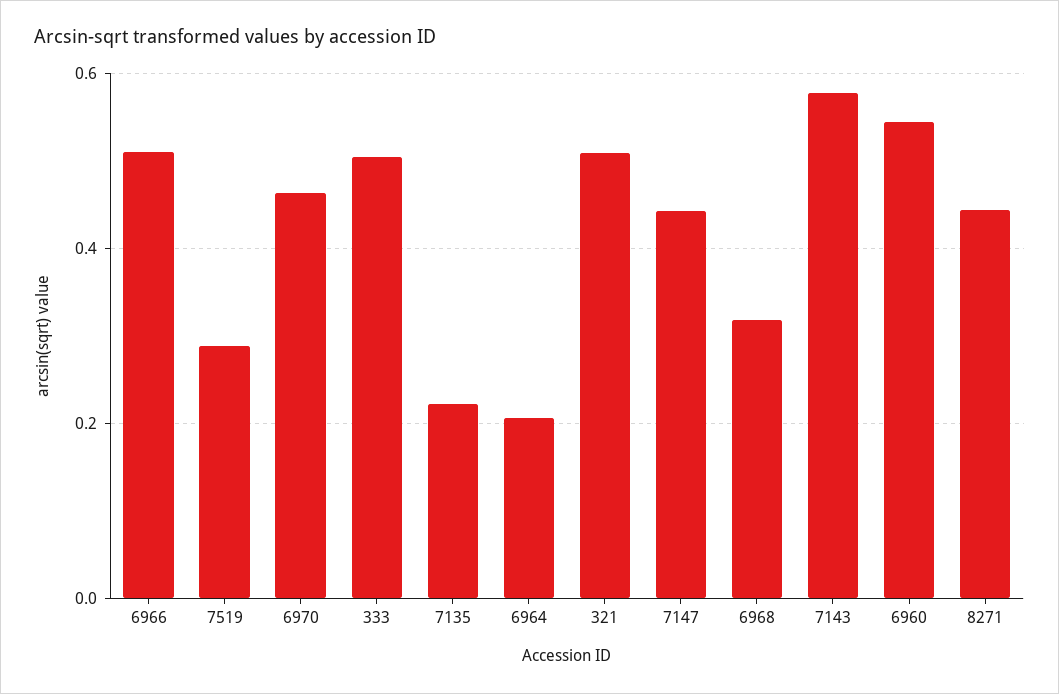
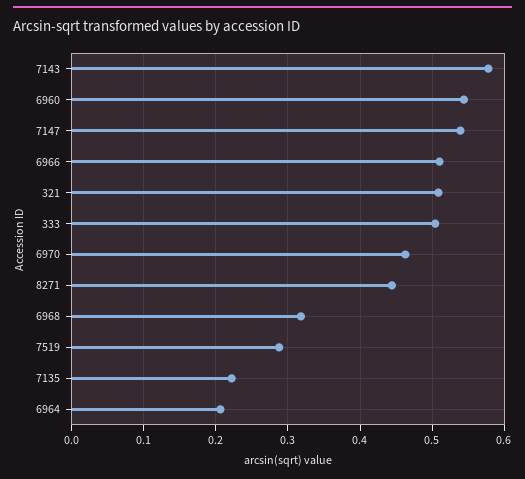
  {
    "6966": 0.51,
    "7519": 0.29,
    "6970": 0.46,
    "333": 0.5,
    "7135": 0.22,
    "6964": 0.21,
    "321": 0.51,
-   "7147": 0.44,
+   "7147": 0.54,
    "6968": 0.32,
    "7143": 0.58,
    "6960": 0.54,
    "8271": 0.44
  }

